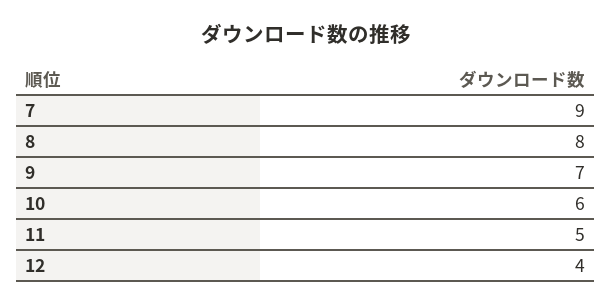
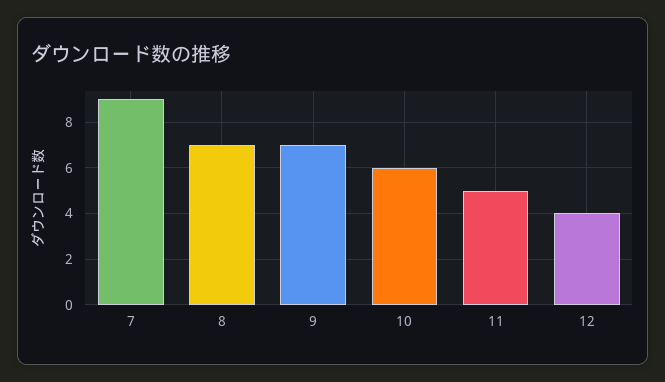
  {
    "7": 9,
-   "8": 8,
+   "8": 7,
    "9": 7,
    "10": 6,
    "11": 5,
    "12": 4
  }

